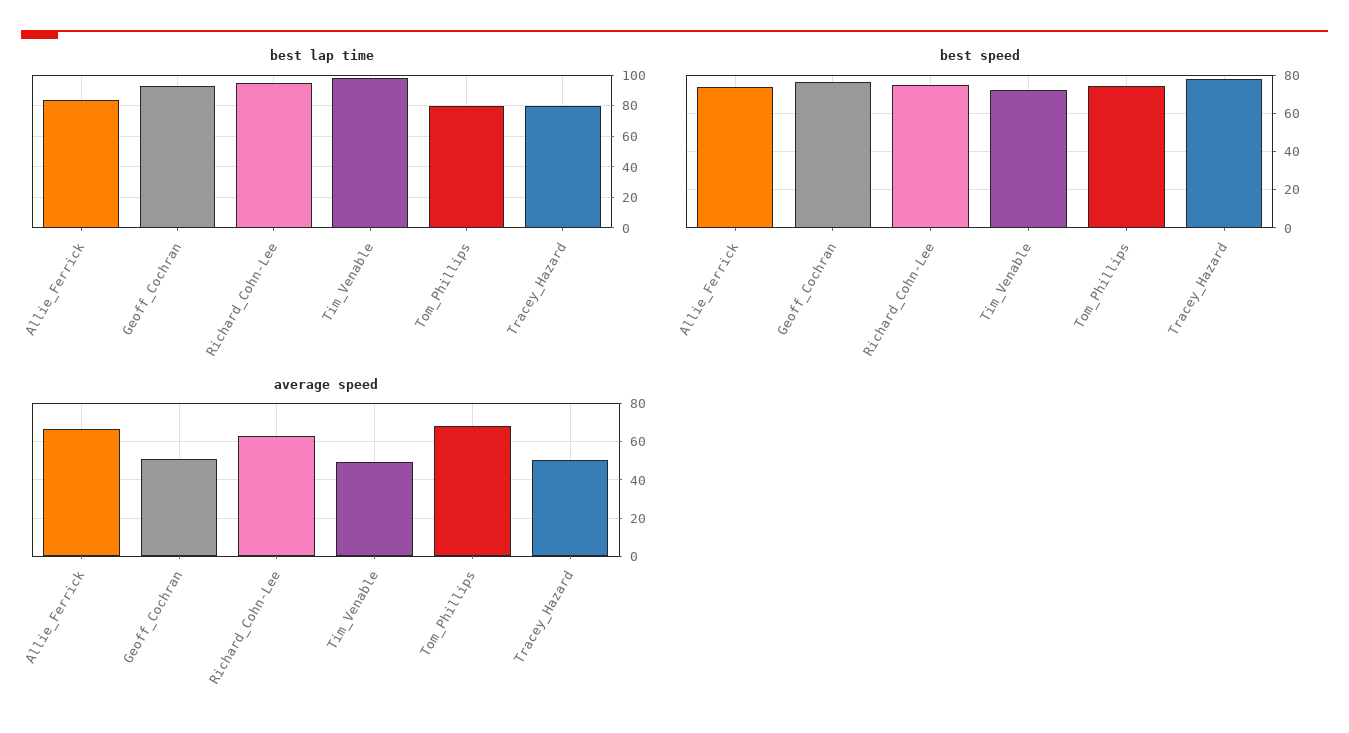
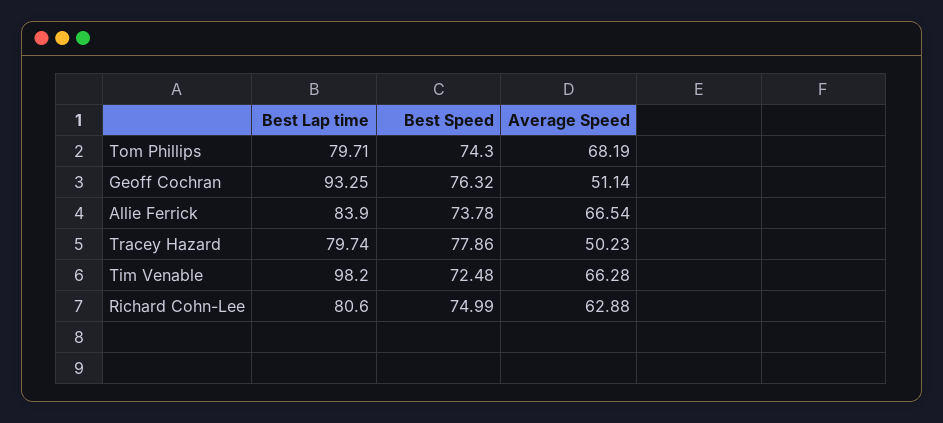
  {
    "best lap time": {
      "Allie_Ferrick": 83.9,
      "Geoff_Cochran": 93.25,
-     "Richard_Cohn-Lee": 95,
+     "Richard_Cohn-Lee": 80.6,
      "Tim_Venable": 98.2,
      "Tom_Phillips": 79.71,
      "Tracey_Hazard": 79.74
    },
    "best speed": {
      "Allie_Ferrick": 73.78,
      "Geoff_Cochran": 76.32,
      "Richard_Cohn-Lee": 74.99,
      "Tim_Venable": 72.48,
      "Tom_Phillips": 74.3,
      "Tracey_Hazard": 77.86
    },
    "average speed": {
      "Allie_Ferrick": 66.54,
      "Geoff_Cochran": 51.14,
      "Richard_Cohn-Lee": 62.88,
-     "Tim_Venable": 50,
+     "Tim_Venable": 66.28,
      "Tom_Phillips": 68.19,
      "Tracey_Hazard": 50.23
    }
  }

